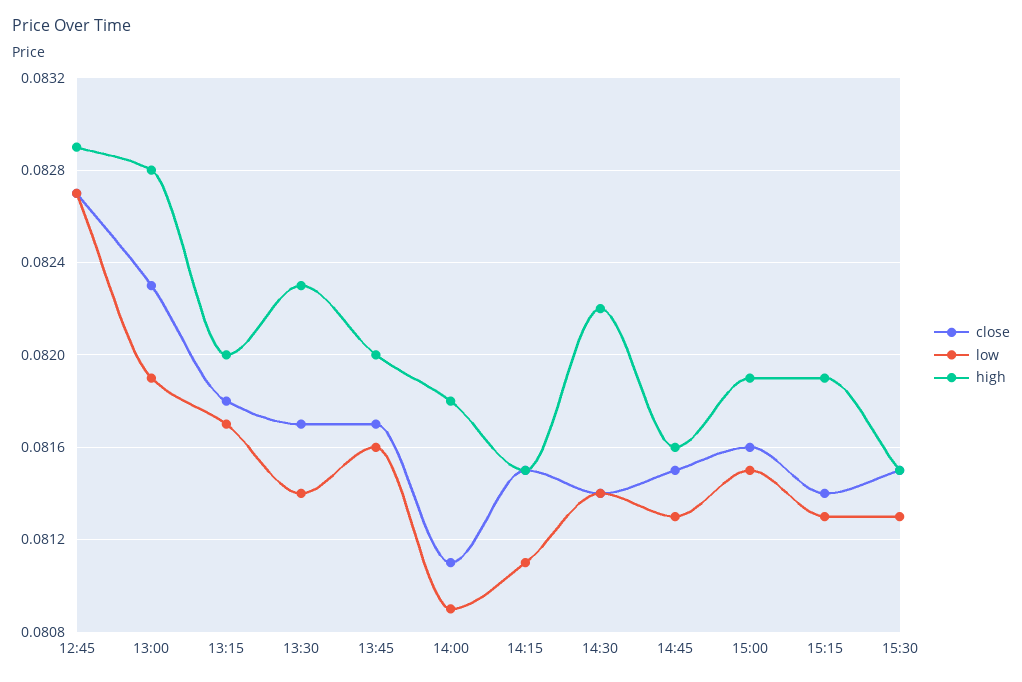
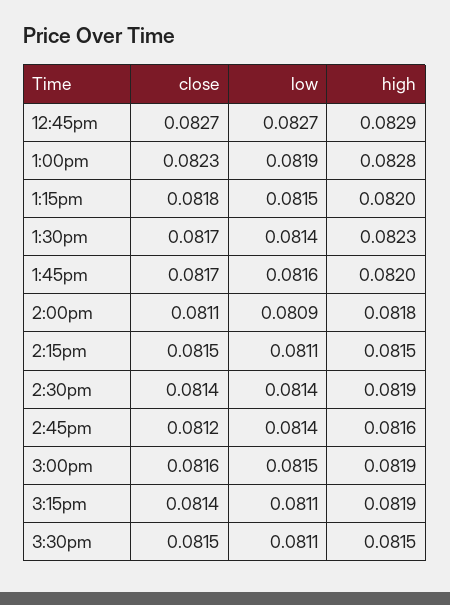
  {
    "close": {
      "12:45": 0.0827,
      "13:00": 0.0823,
      "13:15": 0.0818,
      "13:30": 0.0817,
      "13:45": 0.0817,
      "14:00": 0.0811,
      "14:15": 0.0815,
      "14:30": 0.0814,
-     "14:45": 0.0815,
+     "14:45": 0.0812,
      "15:00": 0.0816,
      "15:15": 0.0814,
      "15:30": 0.0815
    },
    "low": {
      "12:45": 0.0827,
      "13:00": 0.0819,
-     "13:15": 0.0817,
+     "13:15": 0.0815,
      "13:30": 0.0814,
      "13:45": 0.0816,
      "14:00": 0.0809,
      "14:15": 0.0811,
      "14:30": 0.0814,
-     "14:45": 0.0813,
+     "14:45": 0.0814,
      "15:00": 0.0815,
-     "15:15": 0.0813,
+     "15:15": 0.0811,
-     "15:30": 0.0813
+     "15:30": 0.0811
    },
    "high": {
      "12:45": 0.0829,
      "13:00": 0.0828,
      "13:15": 0.082,
      "13:30": 0.0823,
      "13:45": 0.082,
      "14:00": 0.0818,
      "14:15": 0.0815,
-     "14:30": 0.0822,
+     "14:30": 0.0819,
      "14:45": 0.0816,
      "15:00": 0.0819,
      "15:15": 0.0819,
      "15:30": 0.0815
    }
  }

